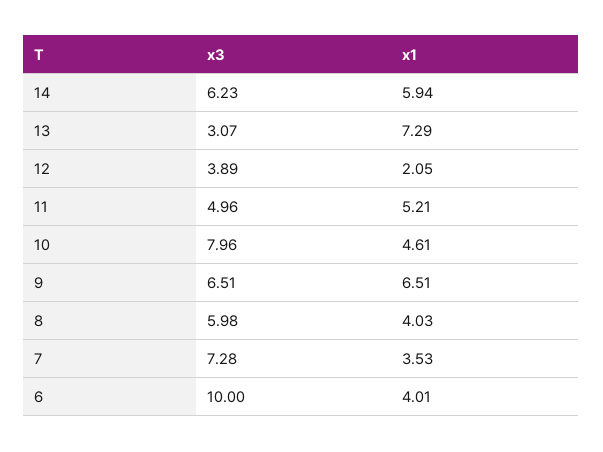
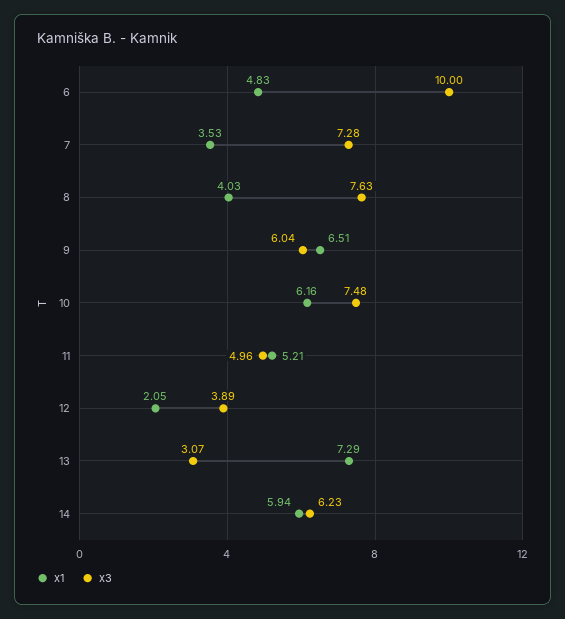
  {
    "x3": {
      "14": 6.23,
      "13": 3.07,
      "12": 3.89,
      "11": 4.96,
-     "10": 7.96,
+     "10": 7.48,
-     "9": 6.51,
+     "9": 6.04,
-     "8": 5.98,
+     "8": 7.63,
      "7": 7.28,
      "6": 10
    },
    "x1": {
      "14": 5.94,
      "13": 7.29,
      "12": 2.05,
      "11": 5.21,
-     "10": 4.61,
+     "10": 6.16,
      "9": 6.51,
      "8": 4.03,
      "7": 3.53,
-     "6": 4.01
+     "6": 4.83
    }
  }

